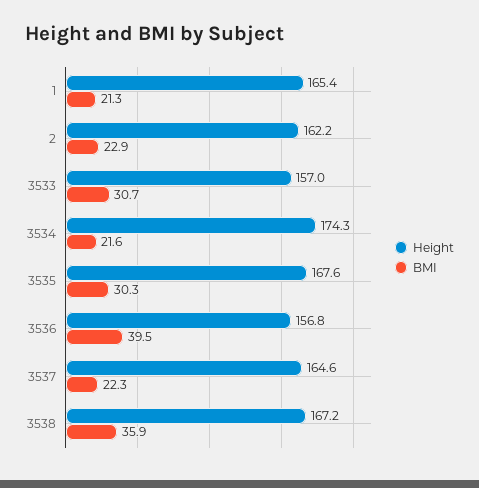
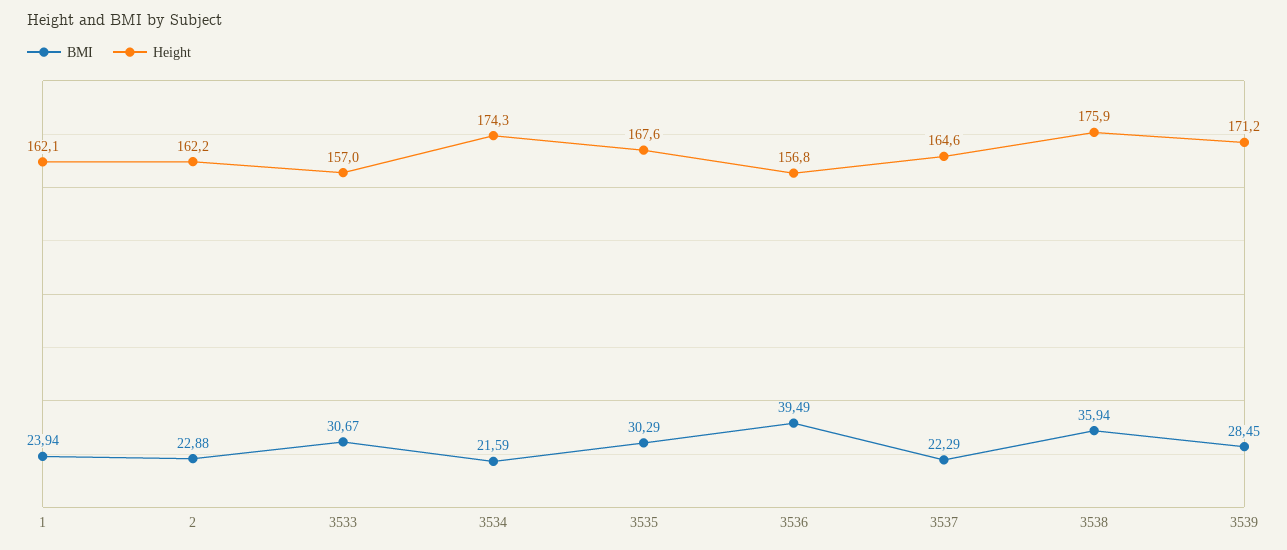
  {
    "Height": {
-     "1": 165.4,
+     "1": 162.1,
      "2": 162.2,
      "3533": 157,
      "3534": 174.3,
      "3535": 167.6,
      "3536": 156.8,
      "3537": 164.6,
-     "3538": 167.2
+     "3538": 175.9,
+     "3539": 171.2
    },
    "BMI": {
-     "1": 21.3,
+     "1": 23.94,
      "2": 22.88,
      "3533": 30.67,
      "3534": 21.59,
      "3535": 30.29,
      "3536": 39.49,
      "3537": 22.29,
-     "3538": 35.94
+     "3538": 35.94,
+     "3539": 28.45
    }
  }

